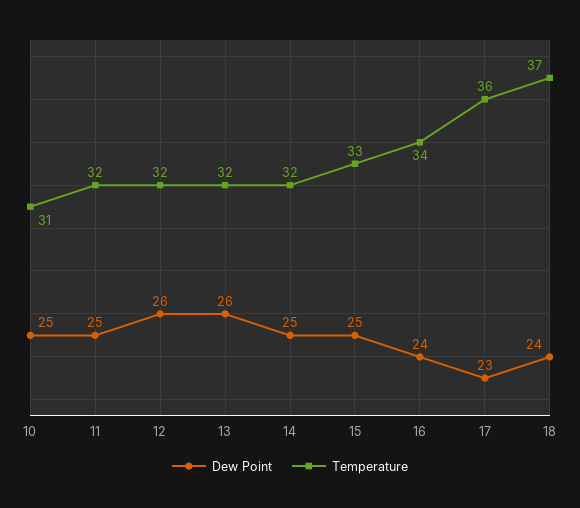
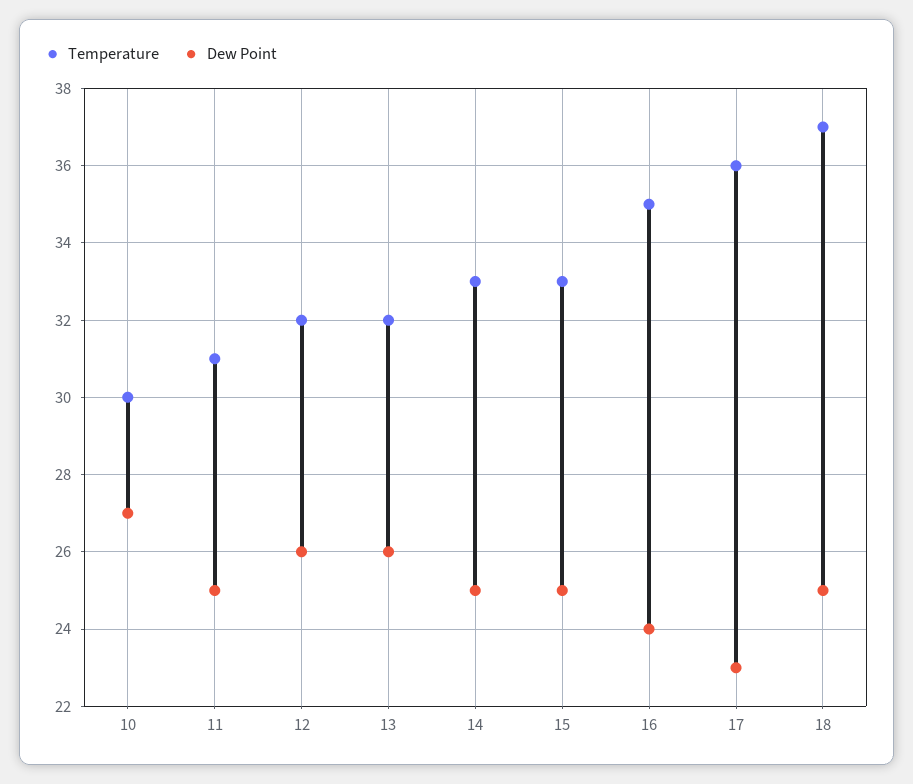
  {
    "Dew Point": {
-     "10": 25,
+     "10": 27,
      "11": 25,
      "12": 26,
      "13": 26,
      "14": 25,
      "15": 25,
      "16": 24,
      "17": 23,
-     "18": 24
+     "18": 25
    },
    "Temperature": {
-     "10": 31,
+     "10": 30,
-     "11": 32,
+     "11": 31,
      "12": 32,
      "13": 32,
-     "14": 32,
+     "14": 33,
      "15": 33,
-     "16": 34,
+     "16": 35,
      "17": 36,
      "18": 37
    }
  }

